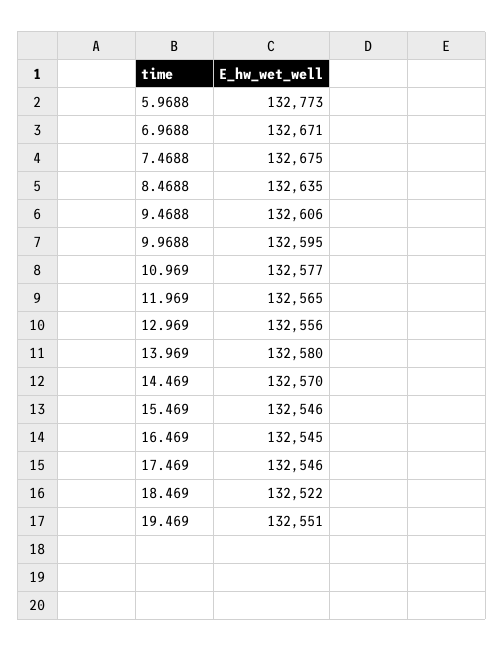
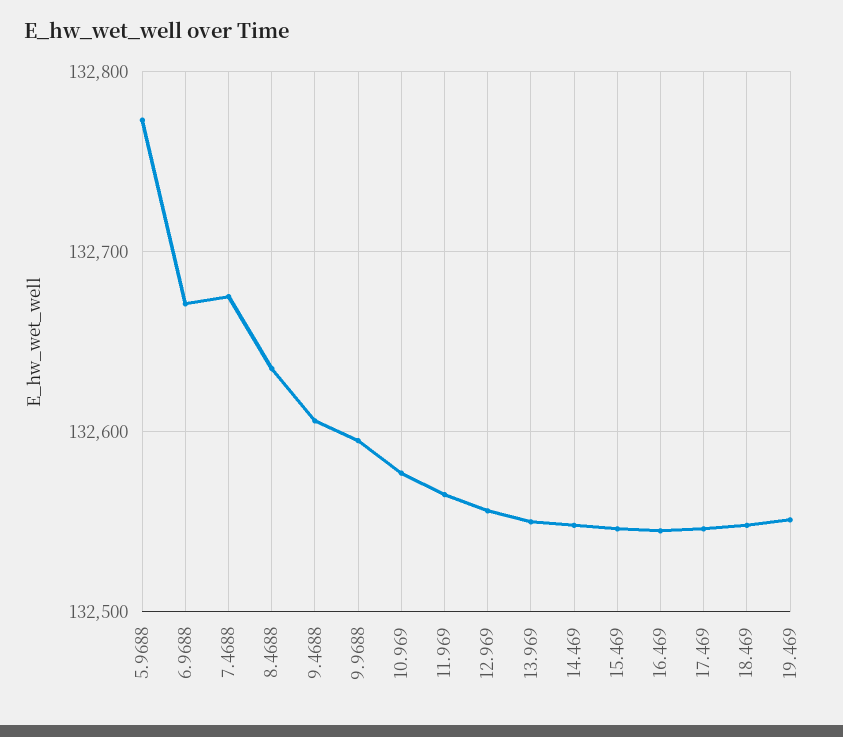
  {
    "5.9688": 132773,
    "6.9688": 132671,
    "7.4688": 132675,
    "8.4688": 132635,
    "9.4688": 132606,
    "9.9688": 132595,
    "10.969": 132577,
    "11.969": 132565,
    "12.969": 132556,
-   "13.969": 132580,
+   "13.969": 132550,
-   "14.469": 132570,
+   "14.469": 132550,
    "15.469": 132546,
    "16.469": 132545,
    "17.469": 132546,
-   "18.469": 132522,
+   "18.469": 132550,
    "19.469": 132551
  }

